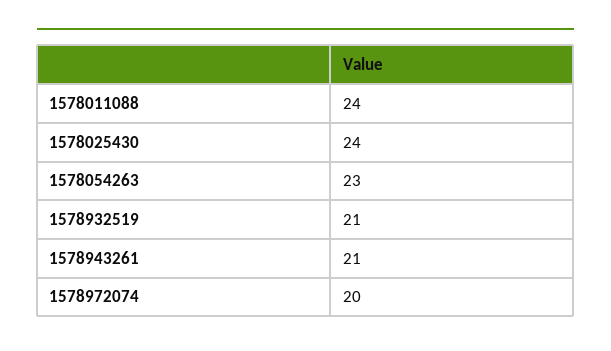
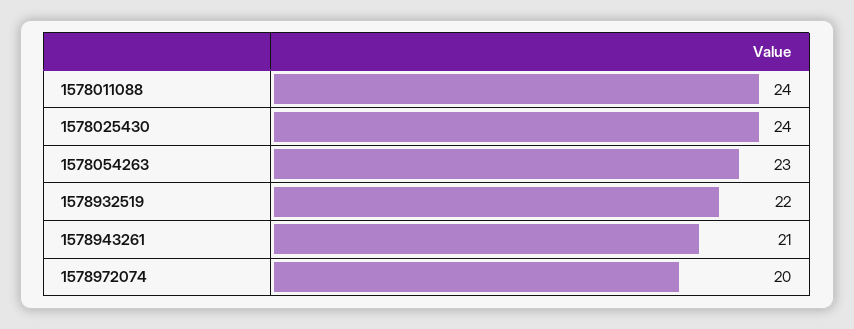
  {
    "1578011088": 24,
    "1578025430": 24,
    "1578054263": 23,
-   "1578932519": 21,
+   "1578932519": 22,
    "1578943261": 21,
    "1578972074": 20
  }

